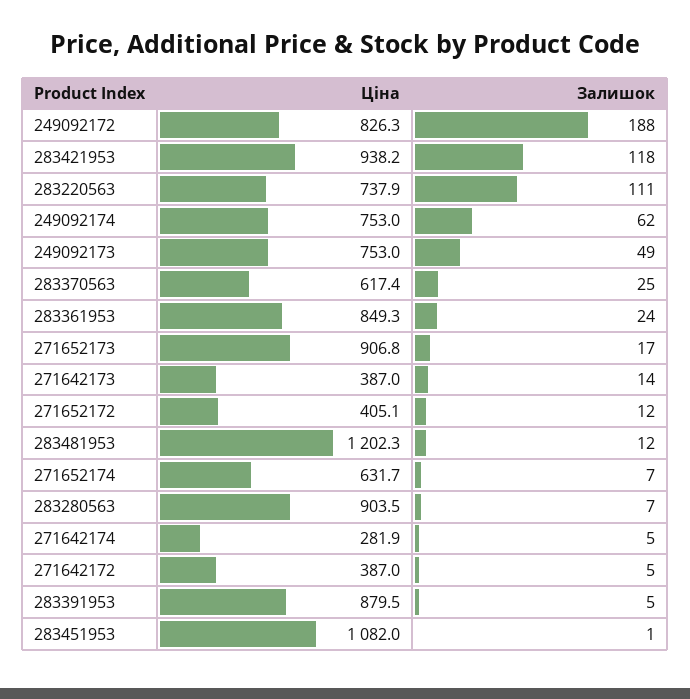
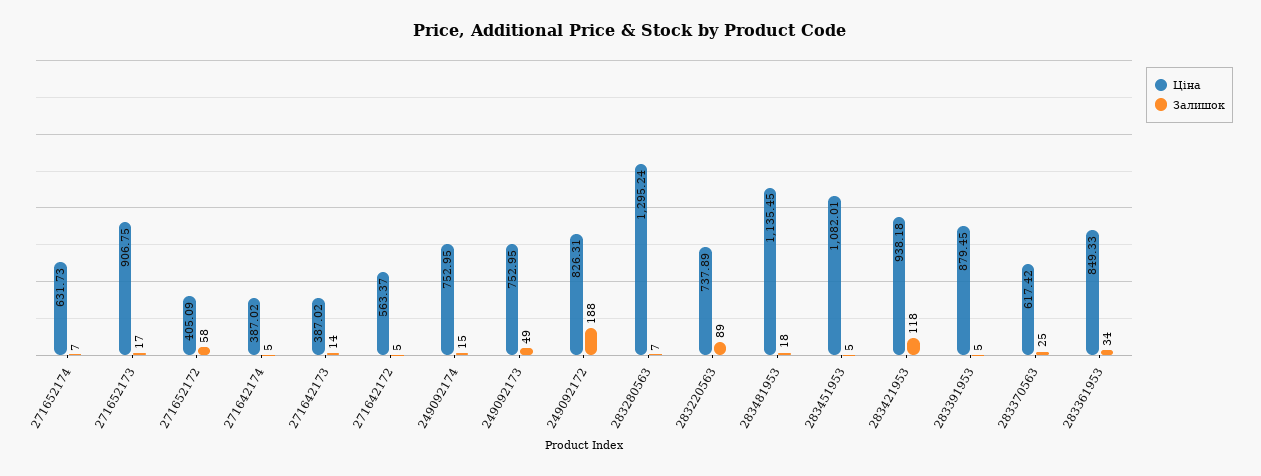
  {
    "Ціна": {
      "249092172": 826.31,
      "283421953": 938.18,
      "283220563": 737.89,
      "249092174": 752.95,
      "249092173": 752.95,
      "283370563": 617.42,
      "283361953": 849.33,
      "271652173": 906.75,
      "271642173": 387.02,
      "271652172": 405.09,
-     "283481953": 1202.3,
+     "283481953": 1135.45,
      "271652174": 631.73,
-     "283280563": 903.5,
+     "283280563": 1295.24,
-     "271642174": 281.9,
+     "271642174": 387.02,
-     "271642172": 387,
+     "271642172": 563.37,
      "283391953": 879.45,
      "283451953": 1082.01
    },
    "Залишок": {
      "249092172": 188,
      "283421953": 118,
-     "283220563": 111,
+     "283220563": 89,
-     "249092174": 62,
+     "249092174": 15,
      "249092173": 49,
      "283370563": 25,
-     "283361953": 24,
+     "283361953": 34,
      "271652173": 17,
      "271642173": 14,
-     "271652172": 12,
+     "271652172": 58,
-     "283481953": 12,
+     "283481953": 18,
      "271652174": 7,
      "283280563": 7,
      "271642174": 5,
      "271642172": 5,
      "283391953": 5,
-     "283451953": 1
+     "283451953": 5
    }
  }

